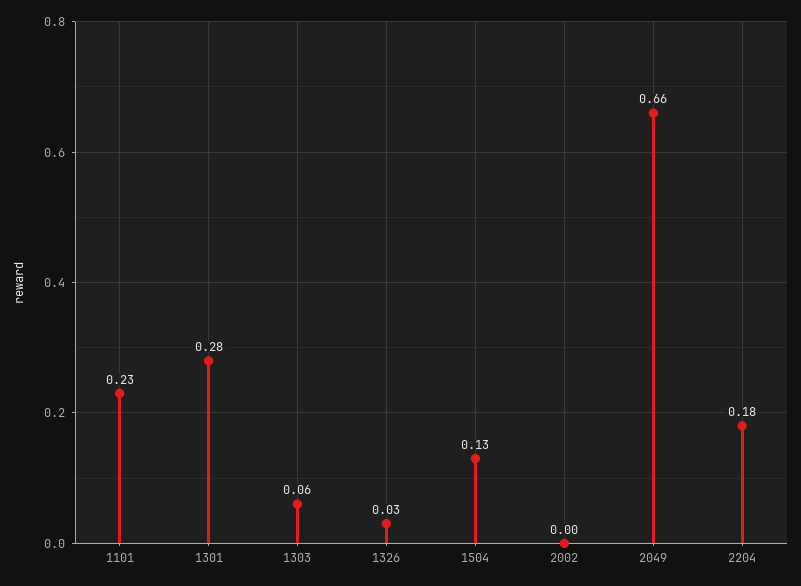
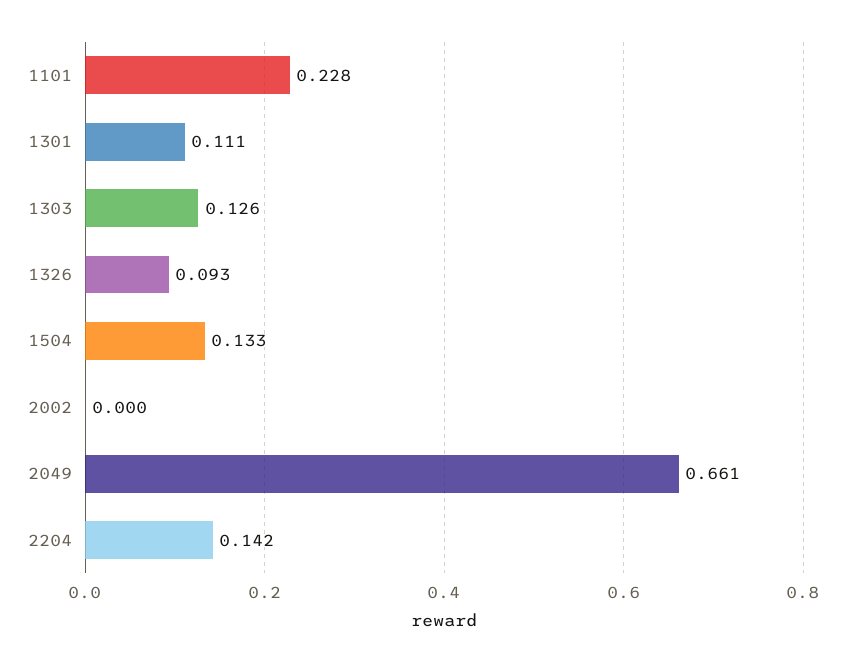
  {
    "1101": 0.228,
-   "1301": 0.28,
+   "1301": 0.111,
-   "1303": 0.06,
+   "1303": 0.126,
-   "1326": 0.03,
+   "1326": 0.093,
    "1504": 0.133,
    "2002": 0,
    "2049": 0.661,
-   "2204": 0.18
+   "2204": 0.142
  }

